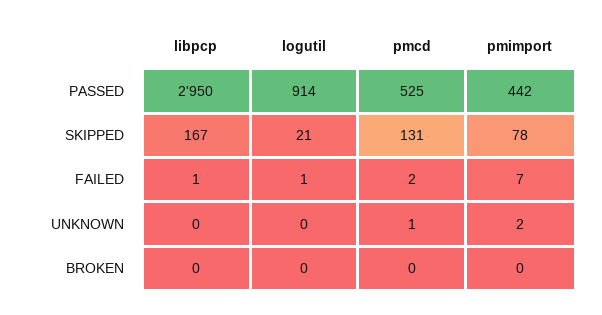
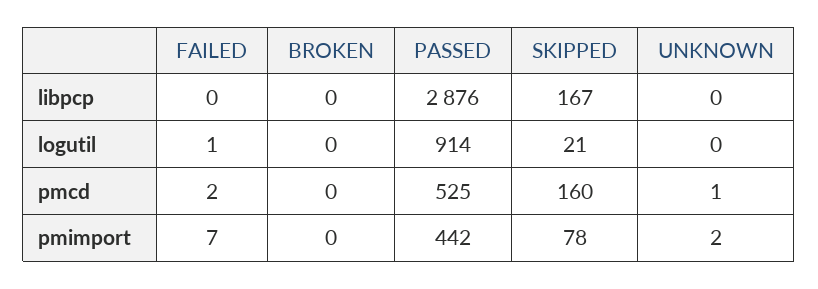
  {
    "libpcp": {
-     "PASSED": 2950,
+     "PASSED": 2876,
      "SKIPPED": 167,
-     "FAILED": 1,
+     "FAILED": 0,
      "UNKNOWN": 0,
      "BROKEN": 0
    },
    "logutil": {
      "PASSED": 914,
      "SKIPPED": 21,
      "FAILED": 1,
      "UNKNOWN": 0,
      "BROKEN": 0
    },
    "pmcd": {
      "PASSED": 525,
-     "SKIPPED": 131,
+     "SKIPPED": 160,
      "FAILED": 2,
      "UNKNOWN": 1,
      "BROKEN": 0
    },
    "pmimport": {
      "PASSED": 442,
      "SKIPPED": 78,
      "FAILED": 7,
      "UNKNOWN": 2,
      "BROKEN": 0
    }
  }

